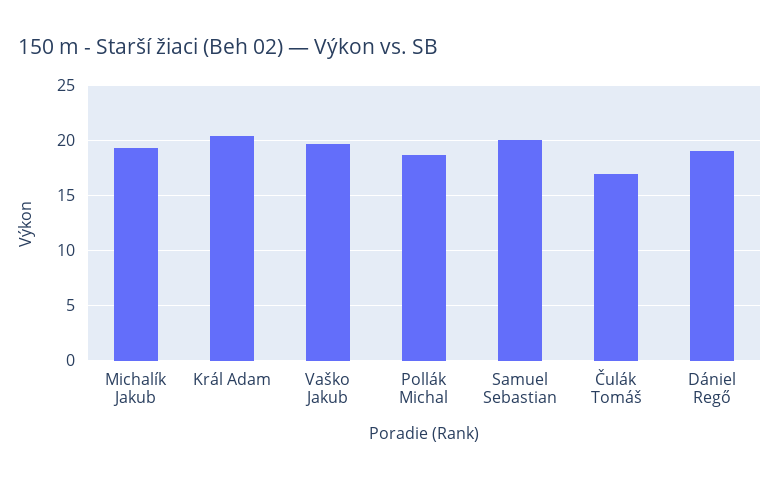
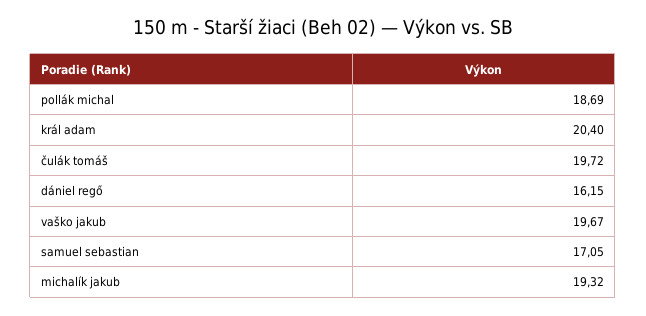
  {
    "Michalík Jakub": 19.32,
    "Král Adam": 20.4,
    "Vaško Jakub": 19.67,
    "Pollák Michal": 18.69,
-   "Samuel Sebastian": 20,
+   "Samuel Sebastian": 17.05,
-   "Čulák Tomáš": 17,
+   "Čulák Tomáš": 19.72,
-   "Dániel Regő": 19
+   "Dániel Regő": 16.15
  }

